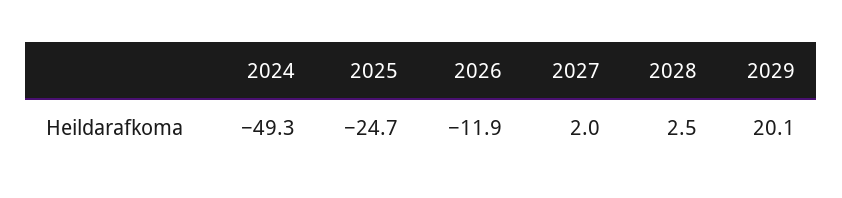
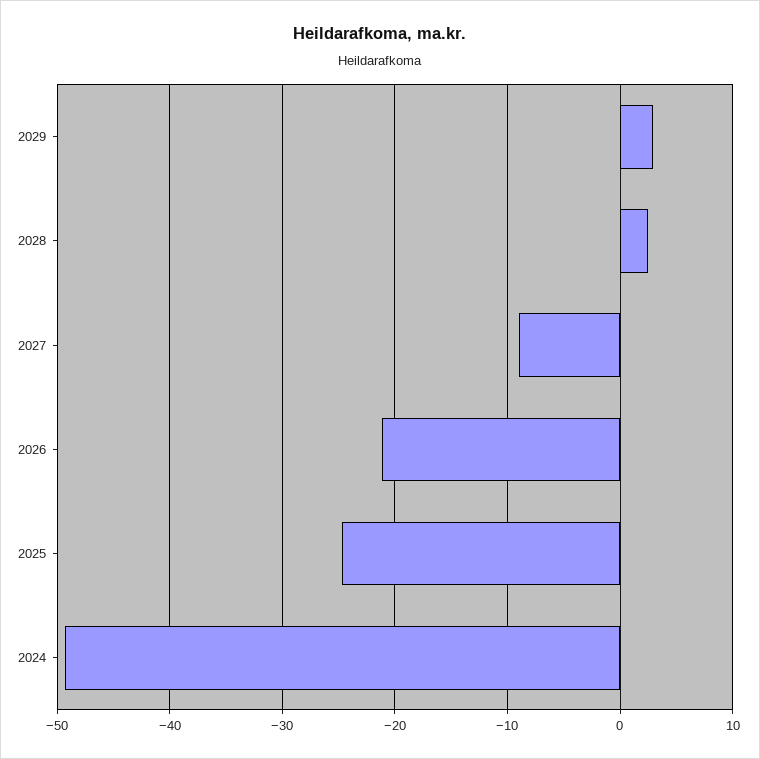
  {
    "2024": -49.3,
    "2025": -24.7,
-   "2026": -11.9,
+   "2026": -21,
-   "2027": 2,
+   "2027": -9,
    "2028": 2.5,
-   "2029": 20.1
+   "2029": 3
  }

